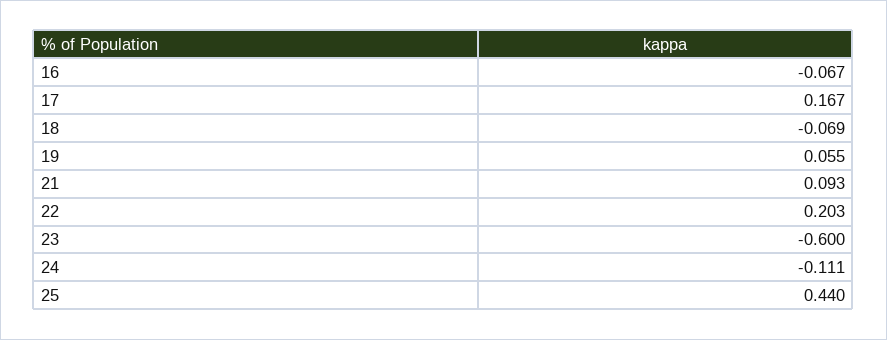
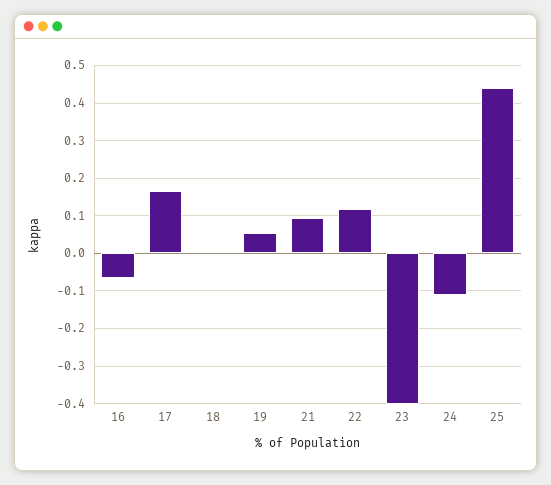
  {
    "16": -0.067,
    "17": 0.167,
-   "18": -0.069,
+   "18": 0,
    "19": 0.055,
    "21": 0.093,
-   "22": 0.203,
+   "22": 0.12,
-   "23": -0.6,
+   "23": -0.4,
    "24": -0.111,
    "25": 0.44
  }

